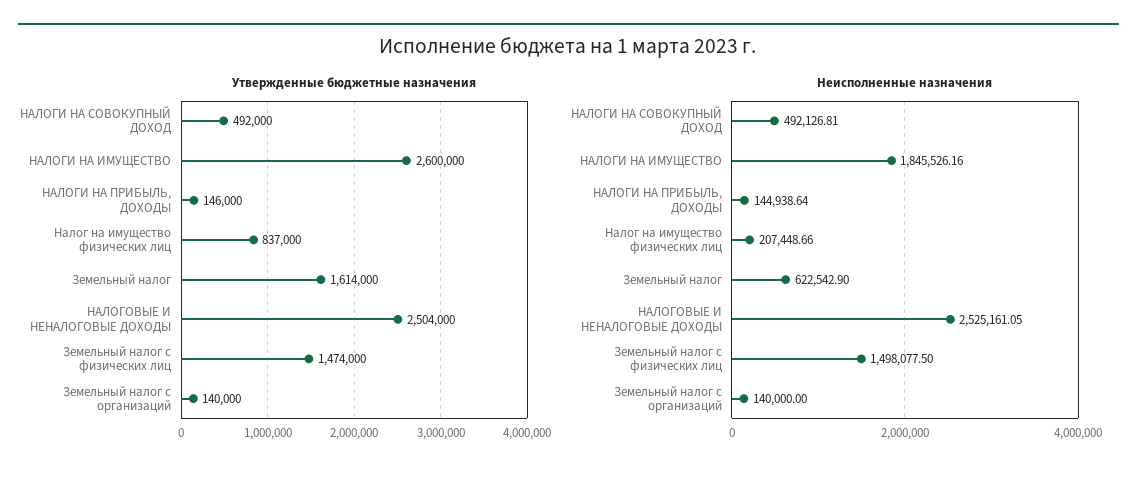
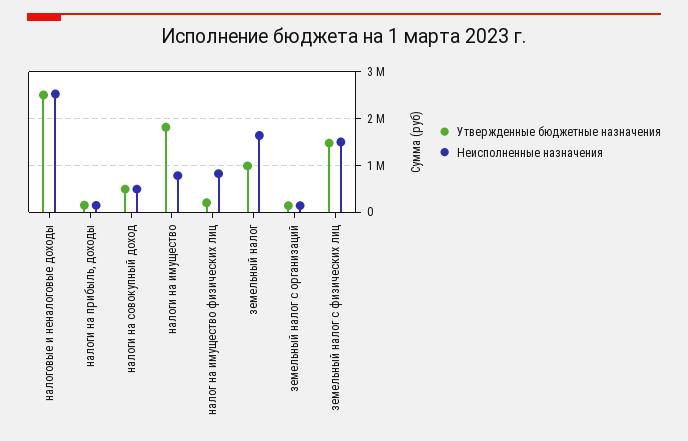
  {
    "Утвержденные бюджетные назначения": {
      "НАЛОГИ НА СОВОКУПНЫЙ ДОХОД": 492000,
-     "НАЛОГИ НА ИМУЩЕСТВО": 2600000,
+     "НАЛОГИ НА ИМУЩЕСТВО": 1800000,
      "НАЛОГИ НА ПРИБЫЛЬ, ДОХОДЫ": 146000,
-     "Налог на имущество физических лиц": 837000,
+     "Налог на имущество физических лиц": 200000,
-     "Земельный налог": 1614000,
+     "Земельный налог": 1000000,
      "НАЛОГОВЫЕ И НЕНАЛОГОВЫЕ ДОХОДЫ": 2504000,
      "Земельный налог с физических лиц": 1474000,
      "Земельный налог с организаций": 140000
    },
    "Неисполненные назначения": {
      "НАЛОГИ НА СОВОКУПНЫЙ ДОХОД": 492126.81,
-     "НАЛОГИ НА ИМУЩЕСТВО": 1845526.16,
+     "НАЛОГИ НА ИМУЩЕСТВО": 800000,
      "НАЛОГИ НА ПРИБЫЛЬ, ДОХОДЫ": 144938.64,
-     "Налог на имущество физических лиц": 207448.66,
+     "Налог на имущество физических лиц": 800000,
-     "Земельный налог": 622542.9,
+     "Земельный налог": 1600000,
      "НАЛОГОВЫЕ И НЕНАЛОГОВЫЕ ДОХОДЫ": 2525161.05,
      "Земельный налог с физических лиц": 1498077.5,
      "Земельный налог с организаций": 140000
    }
  }

